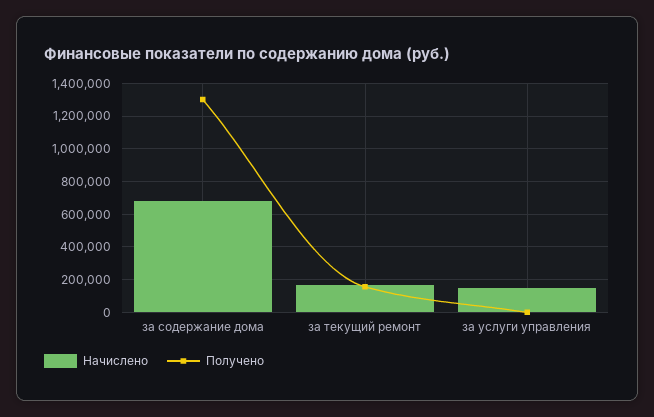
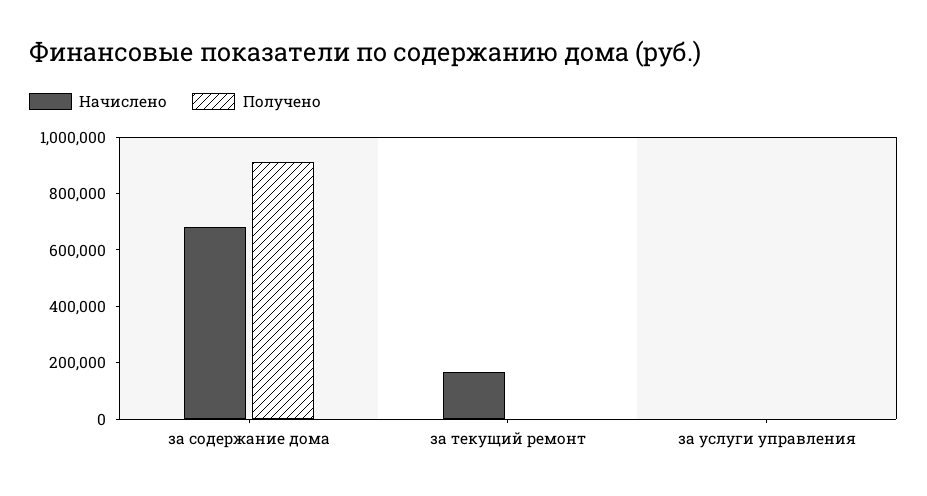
  {
    "Начислено": {
      "за содержание дома": 700000,
      "за текущий ремонт": 150000,
-     "за услуги управления": 150000
+     "за услуги управления": 0
    },
    "Получено": {
-     "за содержание дома": 1300000,
+     "за содержание дома": 900000,
-     "за текущий ремонт": 150000,
+     "за текущий ремонт": 0,
      "за услуги управления": 0
    }
  }

